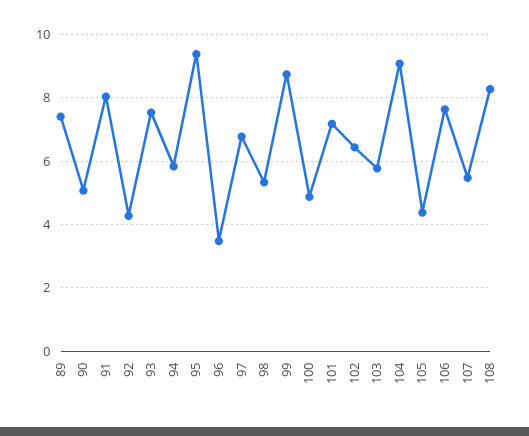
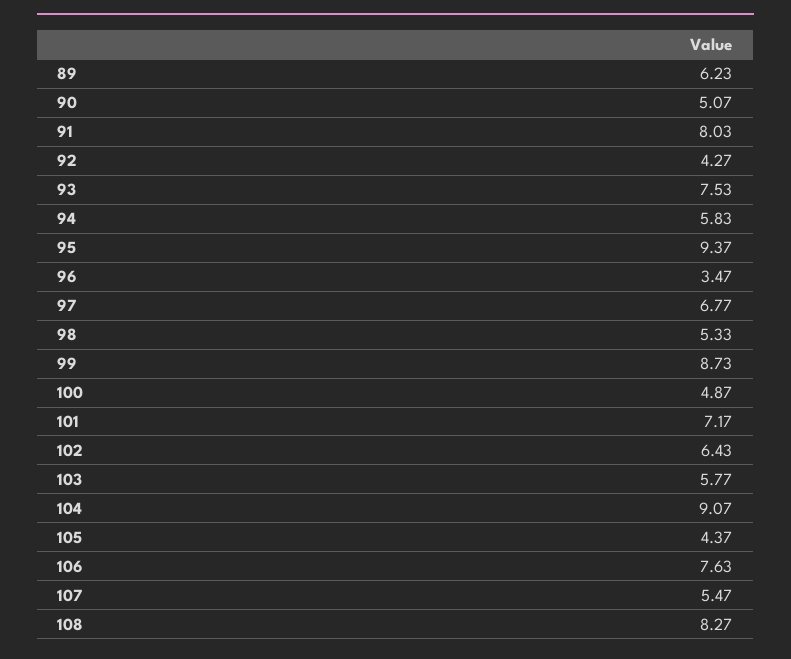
  {
-   "89": 7.4,
+   "89": 6.23,
    "90": 5.07,
    "91": 8.03,
    "92": 4.27,
    "93": 7.53,
    "94": 5.83,
    "95": 9.37,
    "96": 3.47,
    "97": 6.77,
    "98": 5.33,
    "99": 8.73,
    "100": 4.87,
    "101": 7.17,
    "102": 6.43,
    "103": 5.77,
    "104": 9.07,
    "105": 4.37,
    "106": 7.63,
    "107": 5.47,
    "108": 8.27
  }

